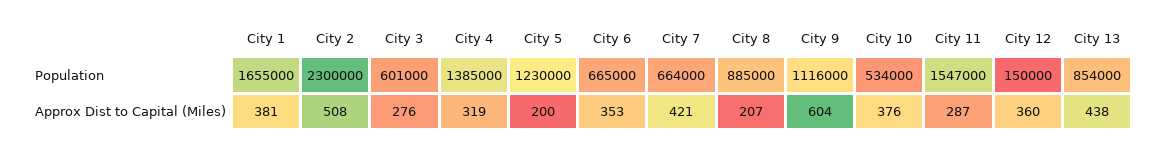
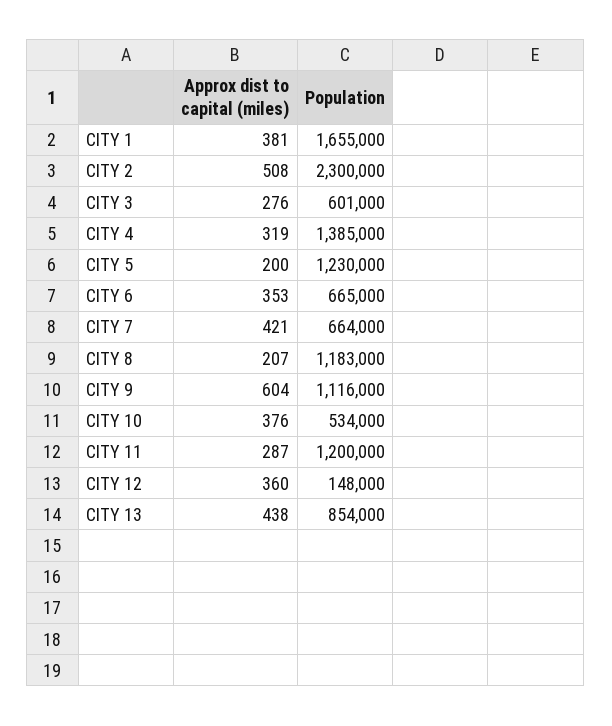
  {
    "City 1": {
      "Population": 1655000,
      "Approx Dist to Capital (Miles)": 381
    },
    "City 2": {
      "Population": 2300000,
      "Approx Dist to Capital (Miles)": 508
    },
    "City 3": {
      "Population": 601000,
      "Approx Dist to Capital (Miles)": 276
    },
    "City 4": {
      "Population": 1385000,
      "Approx Dist to Capital (Miles)": 319
    },
    "City 5": {
      "Population": 1230000,
      "Approx Dist to Capital (Miles)": 200
    },
    "City 6": {
      "Population": 665000,
      "Approx Dist to Capital (Miles)": 353
    },
    "City 7": {
      "Population": 664000,
      "Approx Dist to Capital (Miles)": 421
    },
    "City 8": {
-     "Population": 885000,
+     "Population": 1183000,
      "Approx Dist to Capital (Miles)": 207
    },
    "City 9": {
      "Population": 1116000,
      "Approx Dist to Capital (Miles)": 604
    },
    "City 10": {
      "Population": 534000,
      "Approx Dist to Capital (Miles)": 376
    },
    "City 11": {
-     "Population": 1547000,
+     "Population": 1200000,
      "Approx Dist to Capital (Miles)": 287
    },
    "City 12": {
-     "Population": 150000,
+     "Population": 148000,
      "Approx Dist to Capital (Miles)": 360
    },
    "City 13": {
      "Population": 854000,
      "Approx Dist to Capital (Miles)": 438
    }
  }

